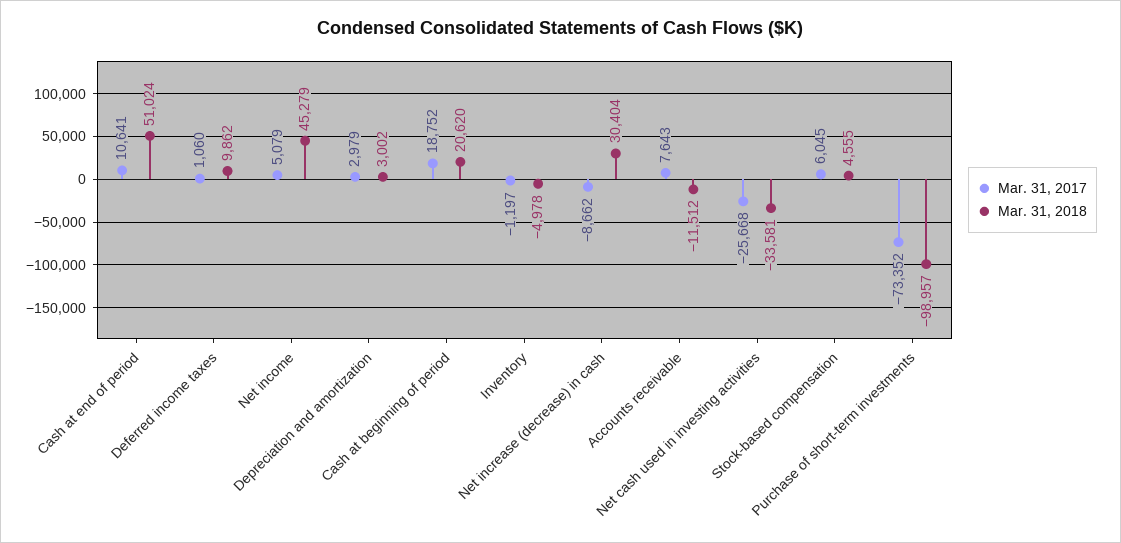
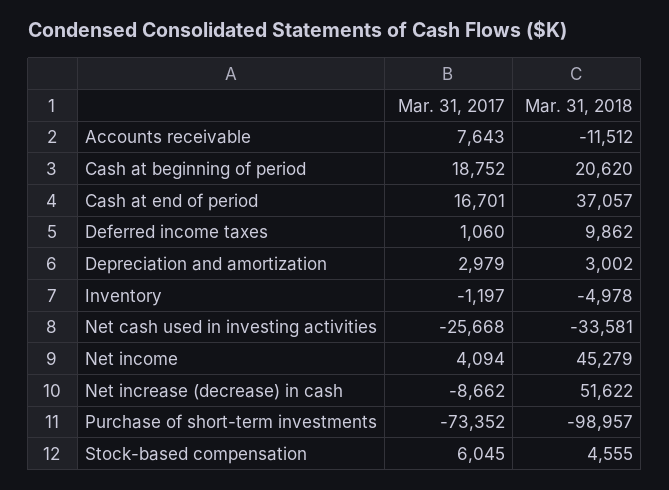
  {
    "Mar. 31, 2017": {
-     "Cash at end of period": 10641,
+     "Cash at end of period": 16701,
      "Deferred income taxes": 1060,
-     "Net income": 5079,
+     "Net income": 4094,
      "Depreciation and amortization": 2979,
      "Cash at beginning of period": 18752,
      "Inventory": -1197,
      "Net increase (decrease) in cash": -8662,
      "Accounts receivable": 7643,
      "Net cash used in investing activities": -25668,
      "Stock-based compensation": 6045,
      "Purchase of short-term investments": -73352
    },
    "Mar. 31, 2018": {
-     "Cash at end of period": 51024,
+     "Cash at end of period": 37057,
      "Deferred income taxes": 9862,
      "Net income": 45279,
      "Depreciation and amortization": 3002,
      "Cash at beginning of period": 20620,
      "Inventory": -4978,
-     "Net increase (decrease) in cash": 30404,
+     "Net increase (decrease) in cash": 51622,
      "Accounts receivable": -11512,
      "Net cash used in investing activities": -33581,
      "Stock-based compensation": 4555,
      "Purchase of short-term investments": -98957
    }
  }

